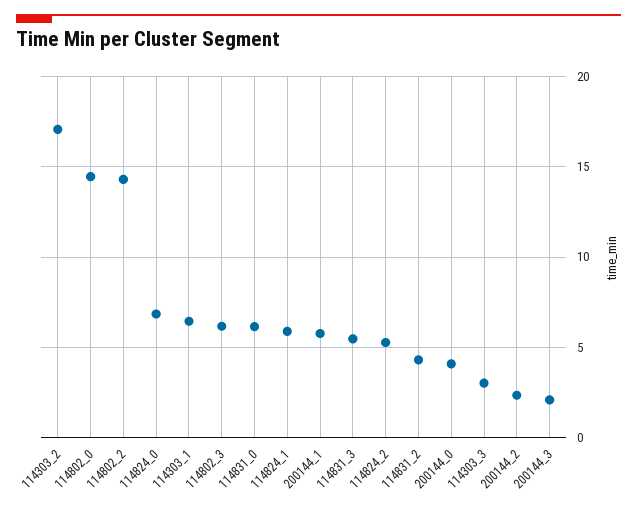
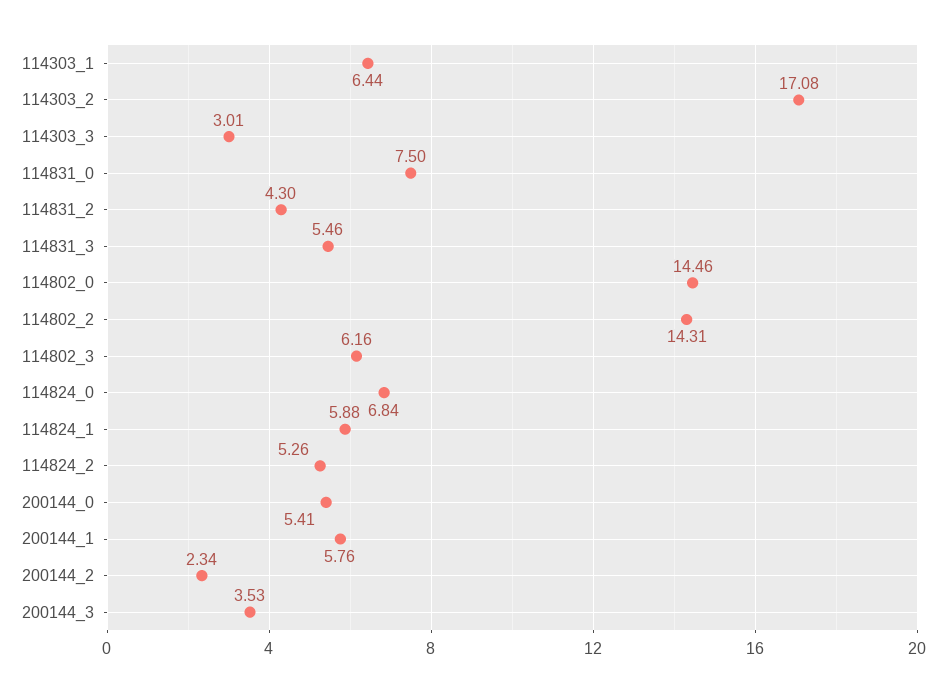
  {
    "114303_2": 17.08,
    "114802_0": 14.46,
    "114802_2": 14.31,
    "114824_0": 6.84,
    "114303_1": 6.44,
    "114802_3": 6.16,
-   "114831_0": 6,
+   "114831_0": 7.5,
    "114824_1": 5.88,
    "200144_1": 5.76,
    "114831_3": 5.46,
    "114824_2": 5.26,
    "114831_2": 4.3,
-   "200144_0": 4,
+   "200144_0": 5.41,
    "114303_3": 3.01,
    "200144_2": 2.34,
-   "200144_3": 2
+   "200144_3": 3.53
  }

